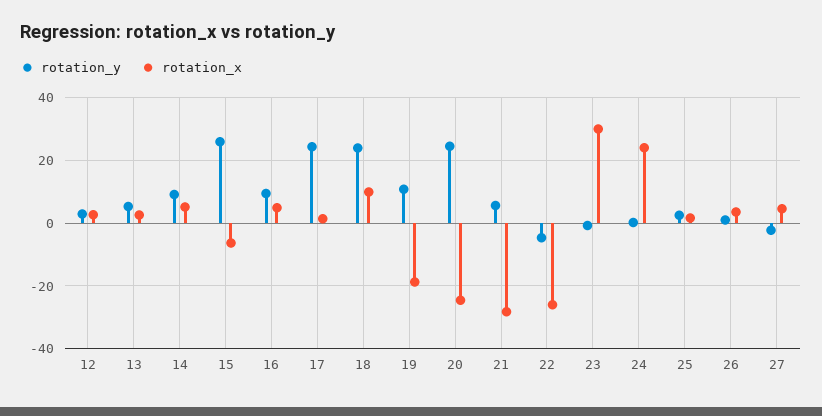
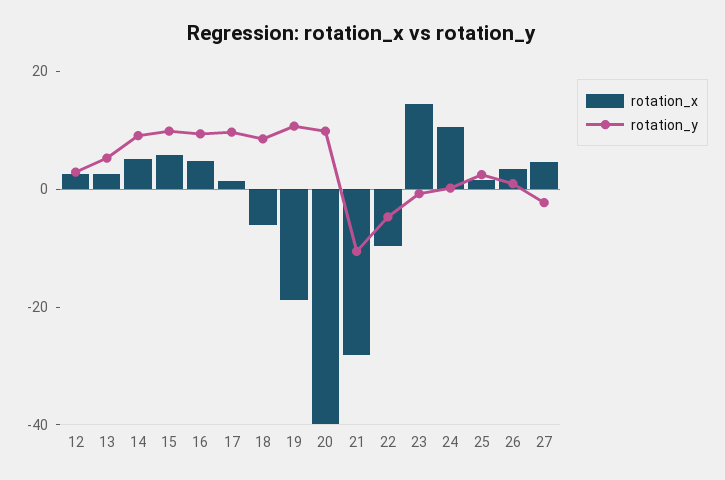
  {
    "rotation_y": {
      "12": 2,
      "13": 6,
      "14": 10,
-     "15": 26,
+     "15": 10,
      "16": 10,
-     "17": 24,
+     "17": 10,
-     "18": 24,
+     "18": 10,
      "19": 10,
-     "20": 24,
+     "20": 10,
-     "21": 6,
+     "21": -10,
      "22": -4,
      "23": 0,
      "24": 0,
      "25": 2,
      "26": 0,
      "27": -2
    },
    "rotation_x": {
      "12": 2,
      "13": 2,
      "14": 6,
-     "15": -6,
+     "15": 5,
      "16": 4,
      "17": 2,
-     "18": 10,
+     "18": -5,
      "19": -18,
-     "20": -24,
+     "20": -40,
      "21": -28,
-     "22": -26,
+     "22": -10,
-     "23": 30,
+     "23": 15,
-     "24": 24,
+     "24": 10,
      "25": 2,
      "26": 4,
      "27": 4
    }
  }

